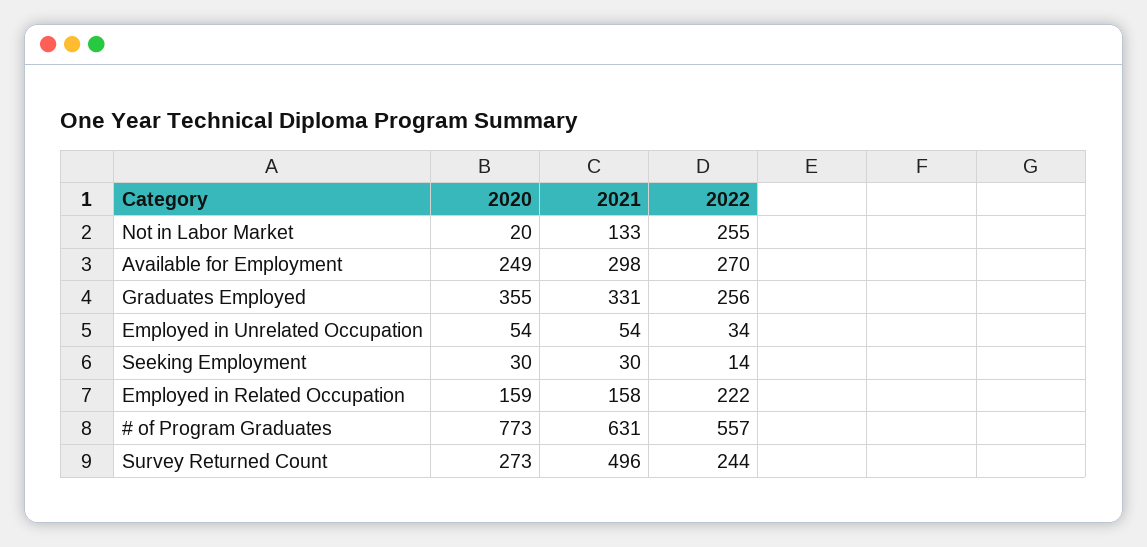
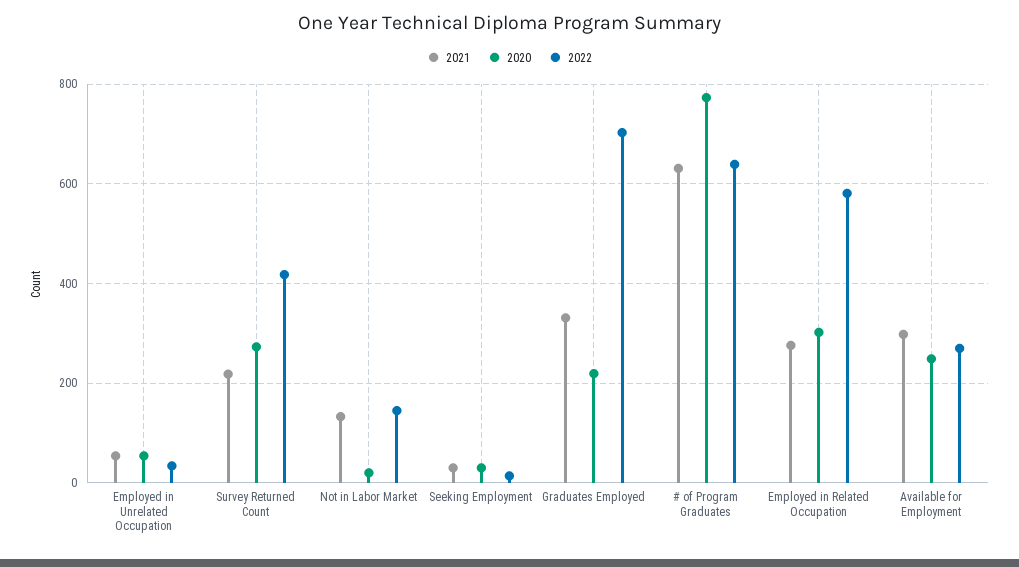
  {
    "2020": {
      "Not in Labor Market": 20,
      "Available for Employment": 249,
-     "Graduates Employed": 355,
+     "Graduates Employed": 220,
      "Employed in Unrelated Occupation": 54,
      "Seeking Employment": 30,
-     "Employed in Related Occupation": 159,
+     "Employed in Related Occupation": 300,
      "# of Program Graduates": 773,
      "Survey Returned Count": 273
    },
    "2021": {
      "Not in Labor Market": 133,
      "Available for Employment": 298,
      "Graduates Employed": 331,
      "Employed in Unrelated Occupation": 54,
      "Seeking Employment": 30,
-     "Employed in Related Occupation": 158,
+     "Employed in Related Occupation": 280,
      "# of Program Graduates": 631,
-     "Survey Returned Count": 496
+     "Survey Returned Count": 220
    },
    "2022": {
-     "Not in Labor Market": 255,
+     "Not in Labor Market": 140,
      "Available for Employment": 270,
-     "Graduates Employed": 256,
+     "Graduates Employed": 700,
      "Employed in Unrelated Occupation": 34,
      "Seeking Employment": 14,
-     "Employed in Related Occupation": 222,
+     "Employed in Related Occupation": 580,
-     "# of Program Graduates": 557,
+     "# of Program Graduates": 640,
-     "Survey Returned Count": 244
+     "Survey Returned Count": 420
    }
  }

